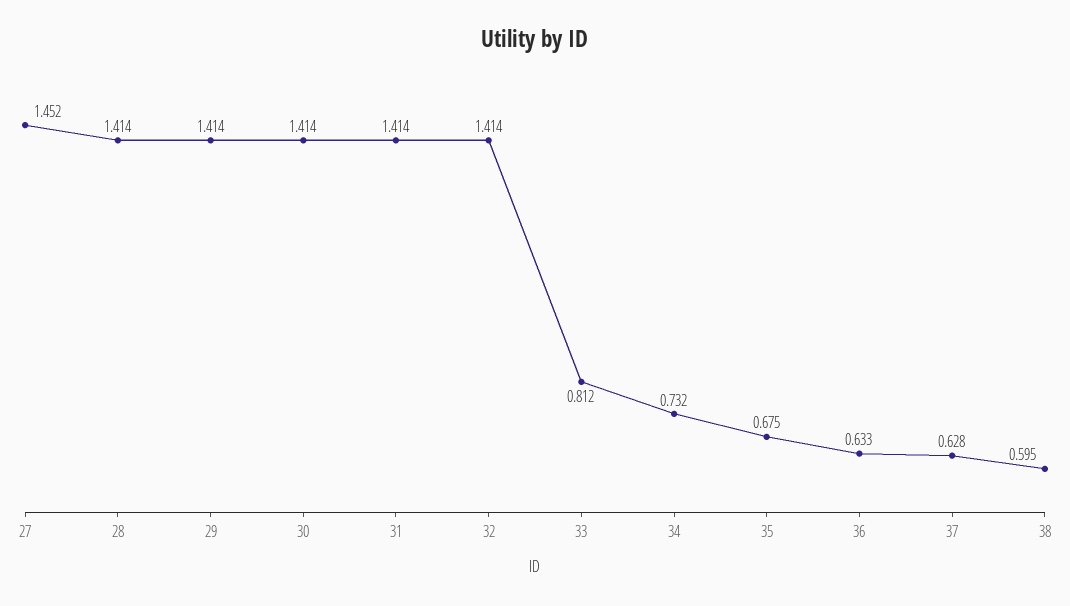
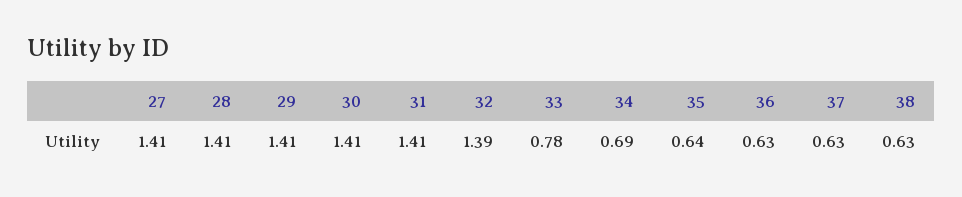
  {
-   "27": 1.452,
+   "27": 1.41,
    "28": 1.414,
    "29": 1.414,
    "30": 1.414,
    "31": 1.414,
-   "32": 1.414,
+   "32": 1.39,
-   "33": 0.812,
+   "33": 0.78,
-   "34": 0.732,
+   "34": 0.69,
-   "35": 0.675,
+   "35": 0.64,
    "36": 0.633,
    "37": 0.628,
-   "38": 0.595
+   "38": 0.63
  }

